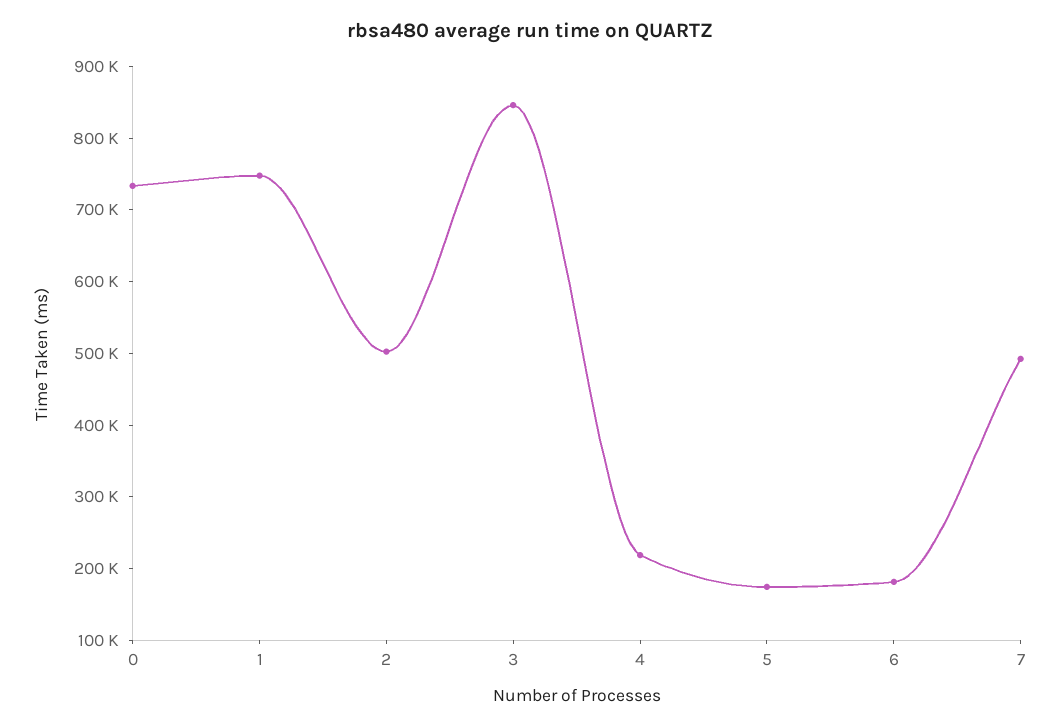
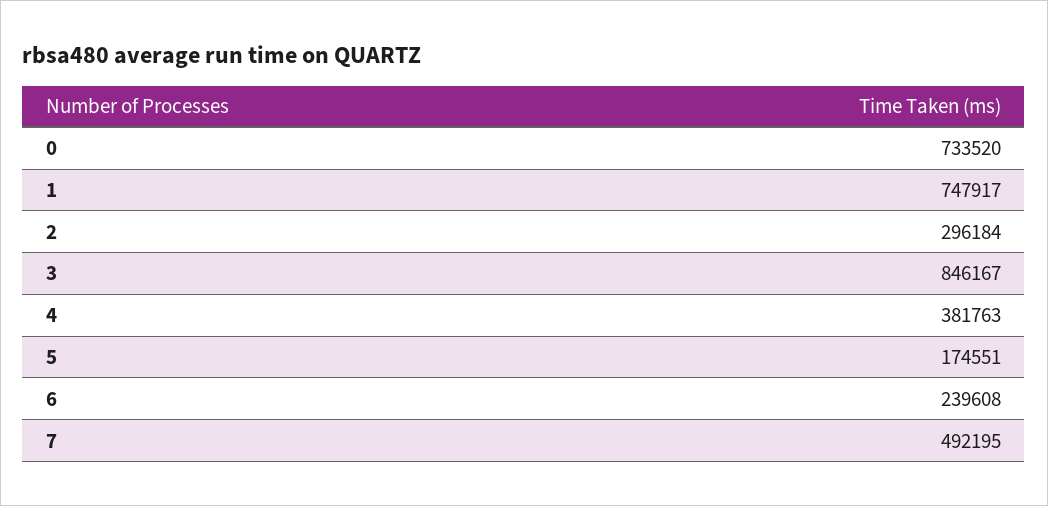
  {
    "0": 733520,
    "1": 747917,
-   "2": 500000,
+   "2": 296184,
    "3": 846167,
-   "4": 220000,
+   "4": 381763,
    "5": 174551,
-   "6": 180000,
+   "6": 239608,
    "7": 492195
  }

